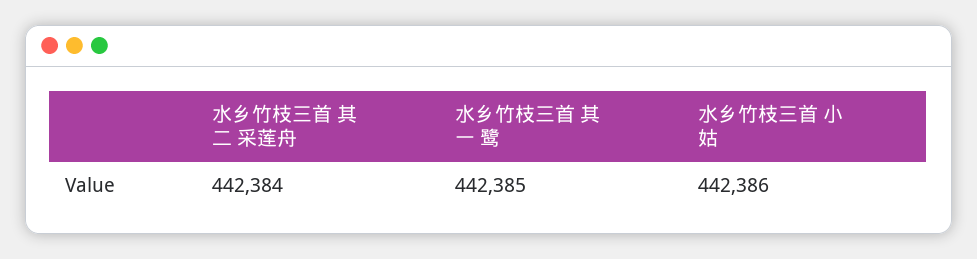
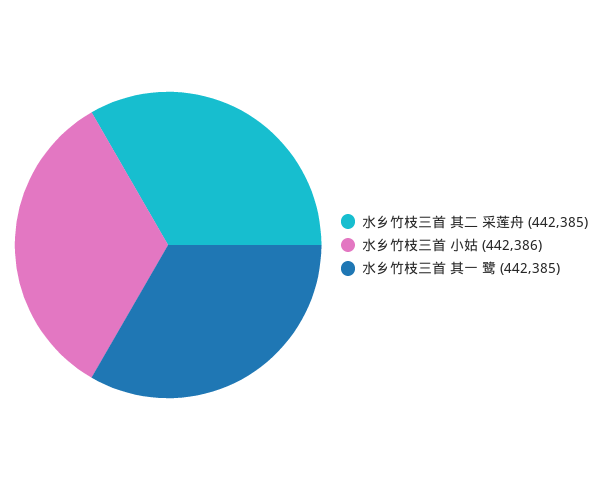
  {
-   "水乡竹枝三首 其二 采莲舟": 442384,
+   "水乡竹枝三首 其二 采莲舟": 442385,
    "水乡竹枝三首 其一 鹭": 442385,
    "水乡竹枝三首 小姑": 442386
  }

